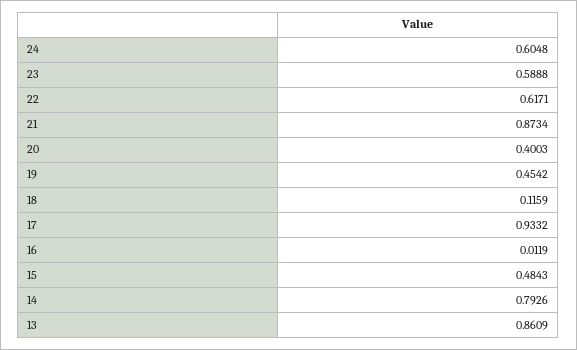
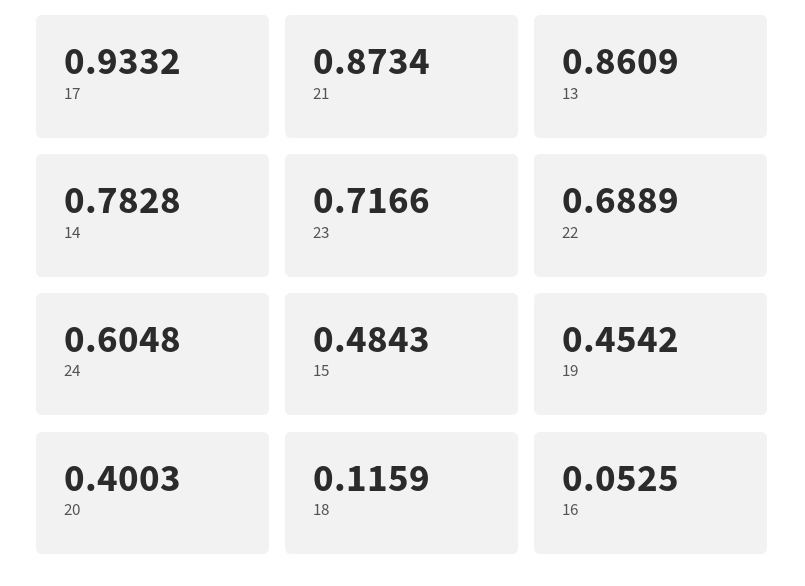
  {
    "24": 0.6048,
-   "23": 0.5888,
+   "23": 0.7166,
-   "22": 0.6171,
+   "22": 0.6889,
    "21": 0.8734,
    "20": 0.4003,
    "19": 0.4542,
    "18": 0.1159,
    "17": 0.9332,
-   "16": 0.0119,
+   "16": 0.0525,
    "15": 0.4843,
-   "14": 0.7926,
+   "14": 0.7828,
    "13": 0.8609
  }

